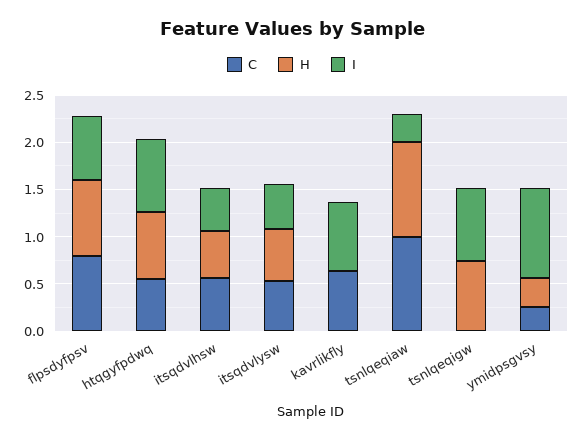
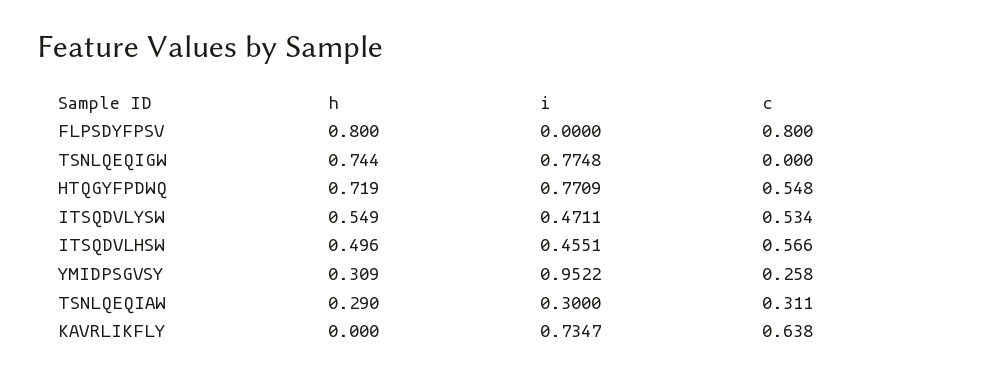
  {
    "C": {
      "flpsdyfpsv": 0.8,
      "htqgyfpdwq": 0.548,
      "itsqdvlhsw": 0.566,
      "itsqdvlysw": 0.534,
      "kavrlikfly": 0.638,
-     "tsnlqeqiaw": 1,
+     "tsnlqeqiaw": 0.311,
      "tsnlqeqigw": 0,
      "ymidpsgvsy": 0.258
    },
    "H": {
      "flpsdyfpsv": 0.8,
      "htqgyfpdwq": 0.719,
      "itsqdvlhsw": 0.496,
      "itsqdvlysw": 0.549,
      "kavrlikfly": 0,
-     "tsnlqeqiaw": 1,
+     "tsnlqeqiaw": 0.29,
      "tsnlqeqigw": 0.744,
      "ymidpsgvsy": 0.309
    },
    "I": {
-     "flpsdyfpsv": 0.7,
+     "flpsdyfpsv": 0,
      "htqgyfpdwq": 0.7709,
      "itsqdvlhsw": 0.4551,
      "itsqdvlysw": 0.4711,
      "kavrlikfly": 0.7347,
      "tsnlqeqiaw": 0.3,
      "tsnlqeqigw": 0.7748,
      "ymidpsgvsy": 0.9522
    }
  }

